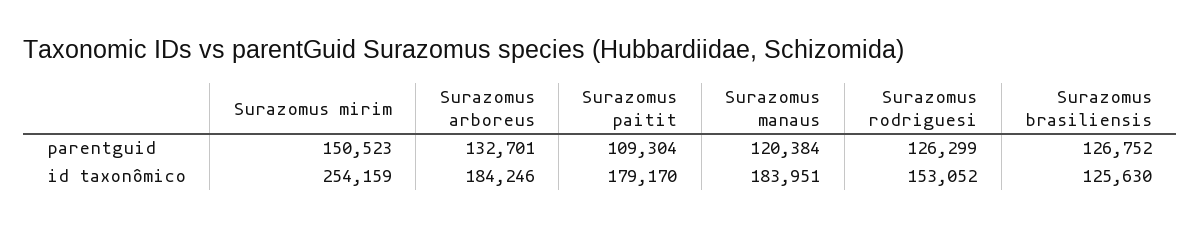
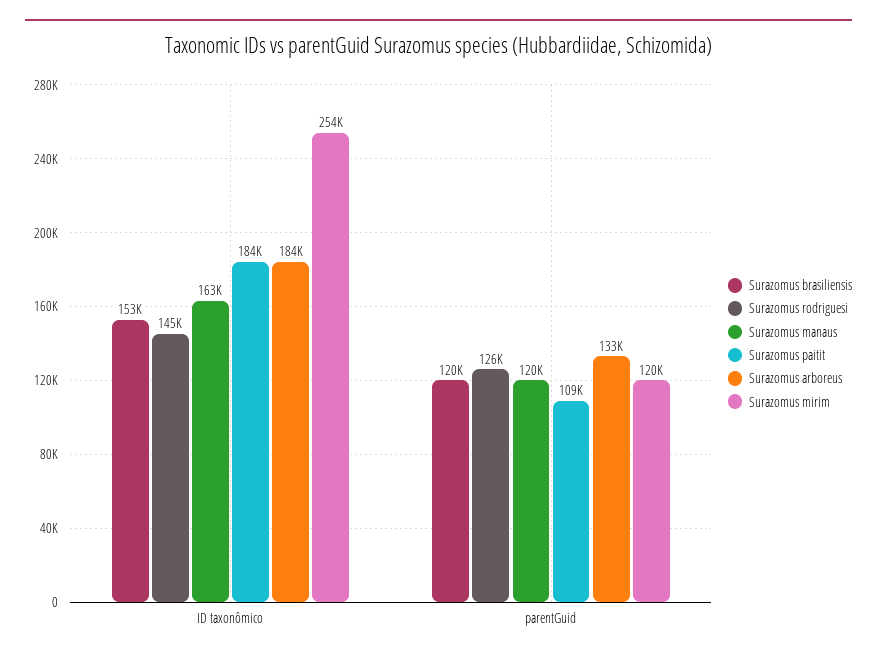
  {
    "Surazomus mirim": {
-     "parentguid": 150523,
+     "parentguid": 120000,
      "id taxonômico": 254159
    },
    "Surazomus arboreus": {
      "parentguid": 132701,
      "id taxonômico": 184246
    },
    "Surazomus paitit": {
      "parentguid": 109304,
-     "id taxonômico": 179170
+     "id taxonômico": 184000
    },
    "Surazomus manaus": {
      "parentguid": 120384,
-     "id taxonômico": 183951
+     "id taxonômico": 163000
    },
    "Surazomus rodriguesi": {
      "parentguid": 126299,
-     "id taxonômico": 153052
+     "id taxonômico": 145000
    },
    "Surazomus brasiliensis": {
-     "parentguid": 126752,
+     "parentguid": 120000,
-     "id taxonômico": 125630
+     "id taxonômico": 153000
    }
  }

